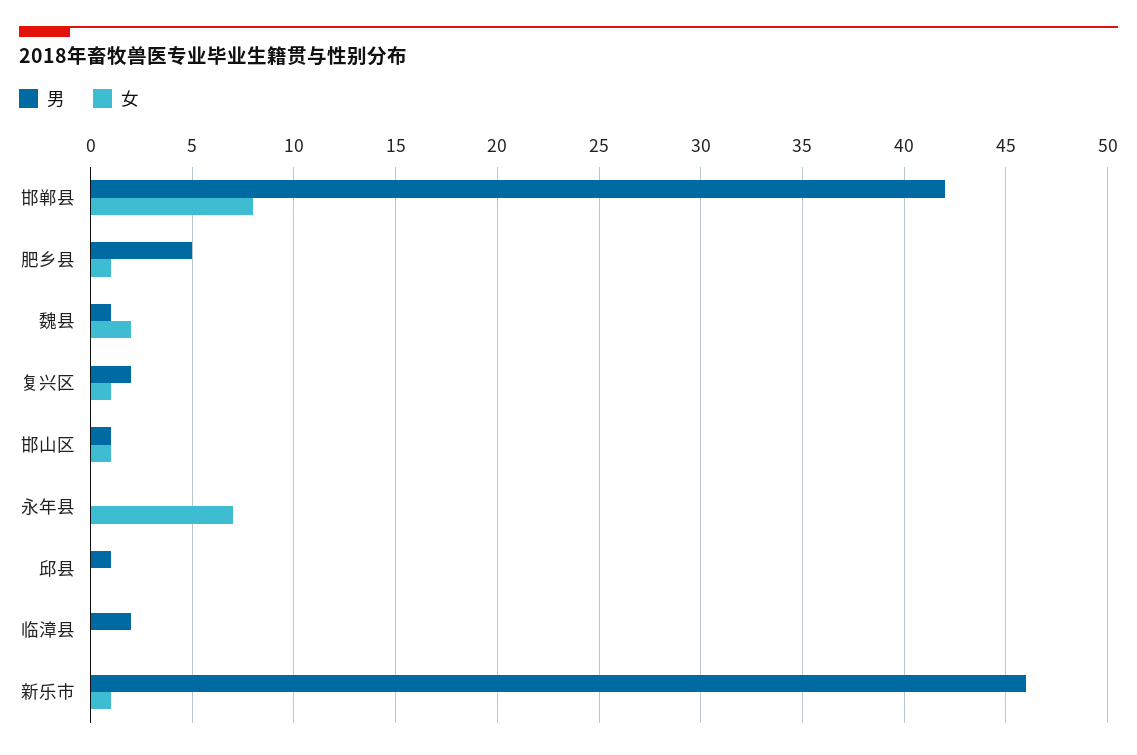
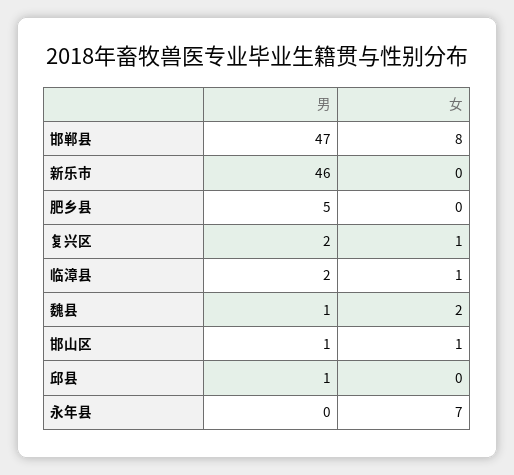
  {
    "男": {
-     "邯郸县": 42,
+     "邯郸县": 47,
      "肥乡县": 5,
      "魏县": 1,
      "复兴区": 2,
      "邯山区": 1,
      "永年县": 0,
      "邱县": 1,
      "临漳县": 2,
      "新乐市": 46
    },
    "女": {
      "邯郸县": 8,
-     "肥乡县": 1,
+     "肥乡县": 0,
      "魏县": 2,
      "复兴区": 1,
      "邯山区": 1,
      "永年县": 7,
      "邱县": 0,
-     "临漳县": 0,
+     "临漳县": 1,
-     "新乐市": 1
+     "新乐市": 0
    }
  }

